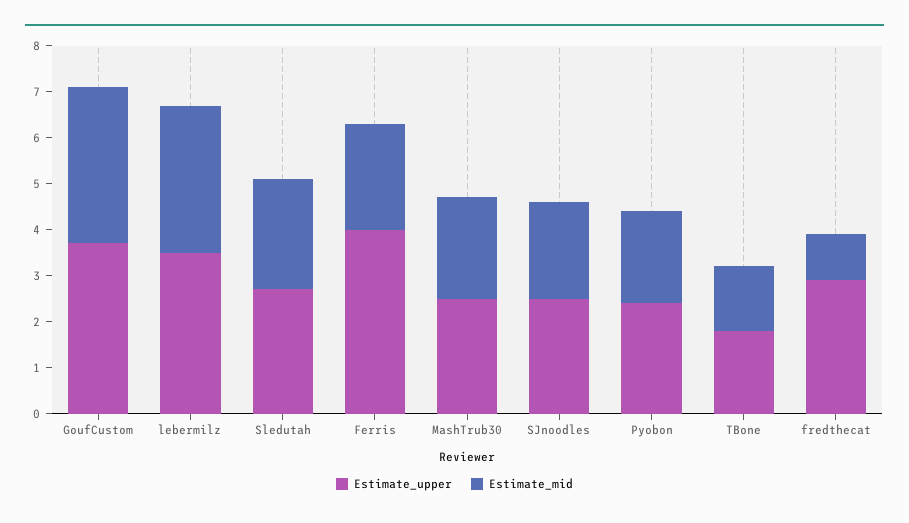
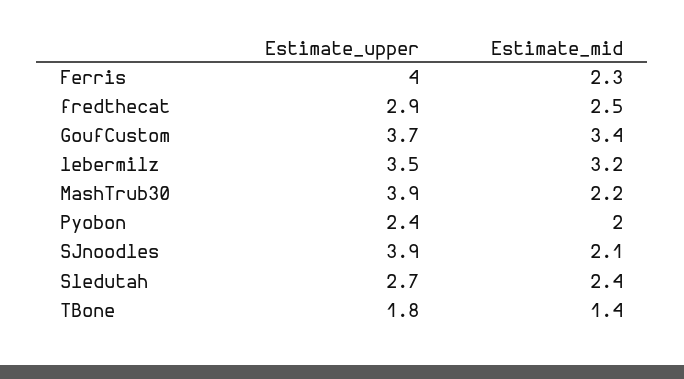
  {
    "Estimate_upper": {
      "GoufCustom": 3.7,
      "lebermilz": 3.5,
      "Sledutah": 2.7,
      "Ferris": 4,
-     "MashTrub30": 2.5,
+     "MashTrub30": 3.9,
-     "SJnoodles": 2.5,
+     "SJnoodles": 3.9,
      "Pyobon": 2.4,
      "TBone": 1.8,
      "fredthecat": 2.9
    },
    "Estimate_mid": {
      "GoufCustom": 3.4,
      "lebermilz": 3.2,
      "Sledutah": 2.4,
      "Ferris": 2.3,
      "MashTrub30": 2.2,
      "SJnoodles": 2.1,
      "Pyobon": 2,
      "TBone": 1.4,
-     "fredthecat": 1
+     "fredthecat": 2.5
    }
  }

